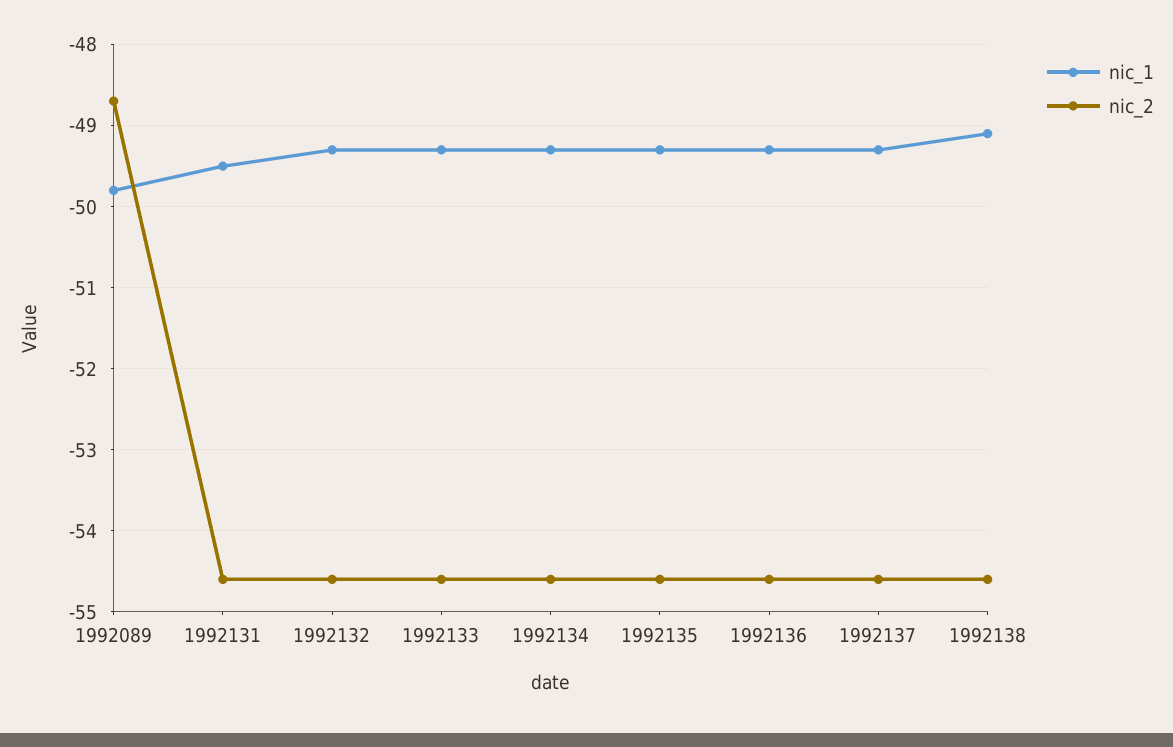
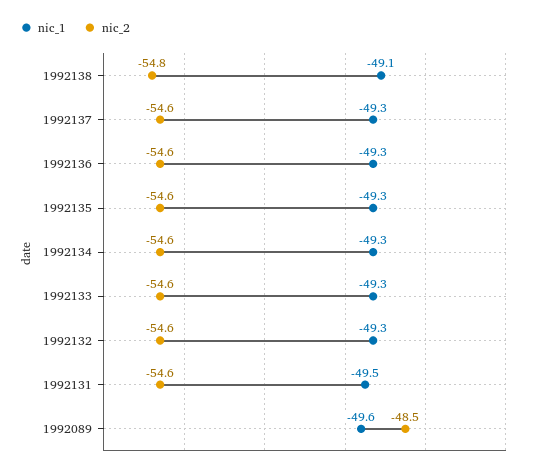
  {
    "nic_1": {
-     "1992089": -49.8,
+     "1992089": -49.6,
      "1992131": -49.5,
      "1992132": -49.3,
      "1992133": -49.3,
      "1992134": -49.3,
      "1992135": -49.3,
      "1992136": -49.3,
      "1992137": -49.3,
      "1992138": -49.1
    },
    "nic_2": {
-     "1992089": -48.7,
+     "1992089": -48.5,
      "1992131": -54.6,
      "1992132": -54.6,
      "1992133": -54.6,
      "1992134": -54.6,
      "1992135": -54.6,
      "1992136": -54.6,
      "1992137": -54.6,
-     "1992138": -54.6
+     "1992138": -54.8
    }
  }

